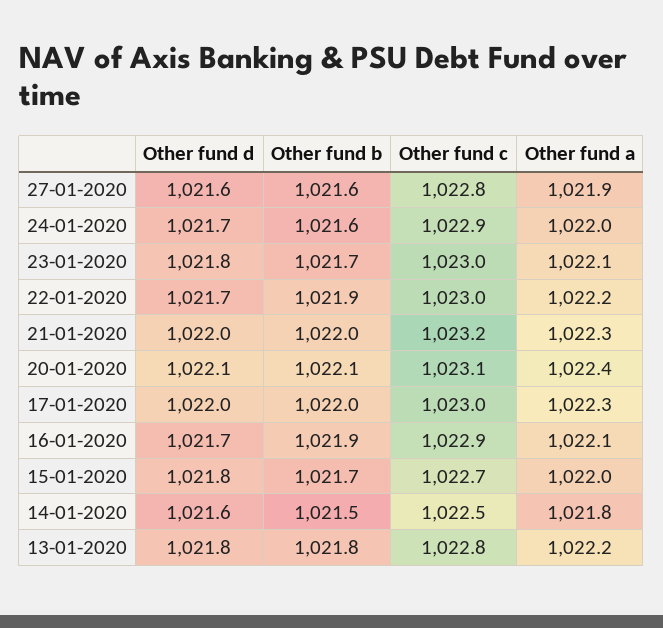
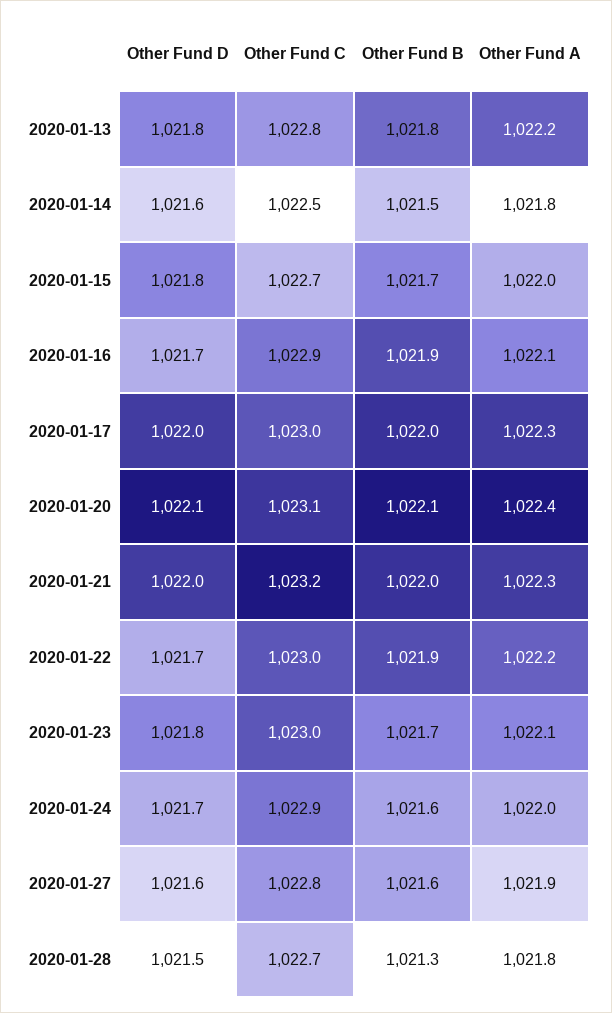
  {
    "Other fund d": {
      "27-01-2020": 1021.6,
      "24-01-2020": 1021.7,
      "23-01-2020": 1021.8,
      "22-01-2020": 1021.7,
      "21-01-2020": 1022,
      "20-01-2020": 1022.1,
      "17-01-2020": 1022,
      "16-01-2020": 1021.7,
      "15-01-2020": 1021.8,
      "14-01-2020": 1021.6,
-     "13-01-2020": 1021.8
+     "13-01-2020": 1021.8,
+     "2020-01-28": 1021.5
    },
    "Other fund b": {
      "27-01-2020": 1021.6,
      "24-01-2020": 1021.6,
      "23-01-2020": 1021.7,
      "22-01-2020": 1021.9,
      "21-01-2020": 1022,
      "20-01-2020": 1022.1,
      "17-01-2020": 1022,
      "16-01-2020": 1021.9,
      "15-01-2020": 1021.7,
      "14-01-2020": 1021.5,
-     "13-01-2020": 1021.8
+     "13-01-2020": 1021.8,
+     "2020-01-28": 1021.3
    },
    "Other fund c": {
      "27-01-2020": 1022.8,
      "24-01-2020": 1022.9,
      "23-01-2020": 1023,
      "22-01-2020": 1023,
      "21-01-2020": 1023.2,
      "20-01-2020": 1023.1,
      "17-01-2020": 1023,
      "16-01-2020": 1022.9,
      "15-01-2020": 1022.7,
      "14-01-2020": 1022.5,
-     "13-01-2020": 1022.8
+     "13-01-2020": 1022.8,
+     "2020-01-28": 1022.7
    },
    "Other fund a": {
      "27-01-2020": 1021.9,
      "24-01-2020": 1022,
      "23-01-2020": 1022.1,
      "22-01-2020": 1022.2,
      "21-01-2020": 1022.3,
      "20-01-2020": 1022.4,
      "17-01-2020": 1022.3,
      "16-01-2020": 1022.1,
      "15-01-2020": 1022,
      "14-01-2020": 1021.8,
-     "13-01-2020": 1022.2
+     "13-01-2020": 1022.2,
+     "2020-01-28": 1021.8
    }
  }

